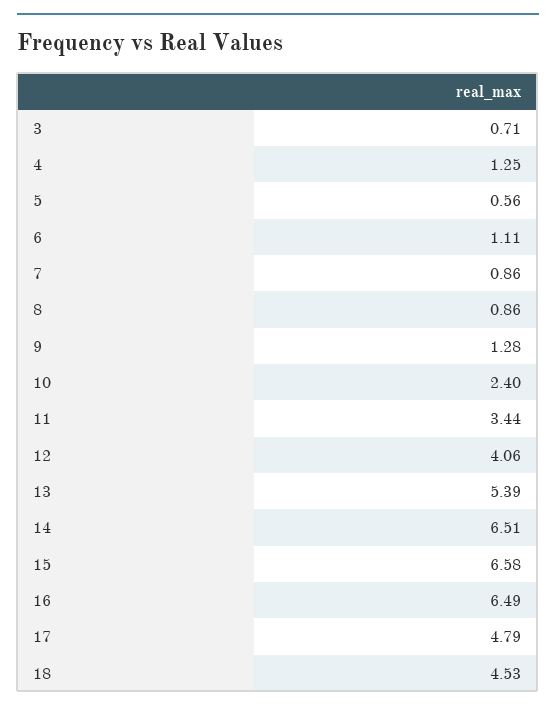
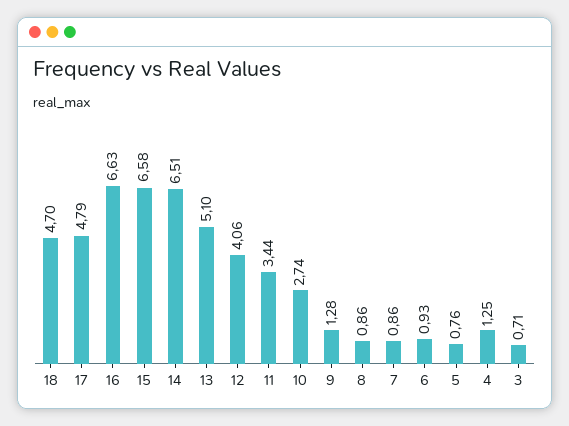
  {
    "3": 0.71,
    "4": 1.25,
-   "5": 0.56,
+   "5": 0.76,
-   "6": 1.11,
+   "6": 0.93,
    "7": 0.86,
    "8": 0.86,
    "9": 1.28,
-   "10": 2.4,
+   "10": 2.74,
    "11": 3.44,
    "12": 4.06,
-   "13": 5.39,
+   "13": 5.1,
    "14": 6.51,
    "15": 6.58,
-   "16": 6.49,
+   "16": 6.63,
    "17": 4.79,
-   "18": 4.53
+   "18": 4.7
  }

